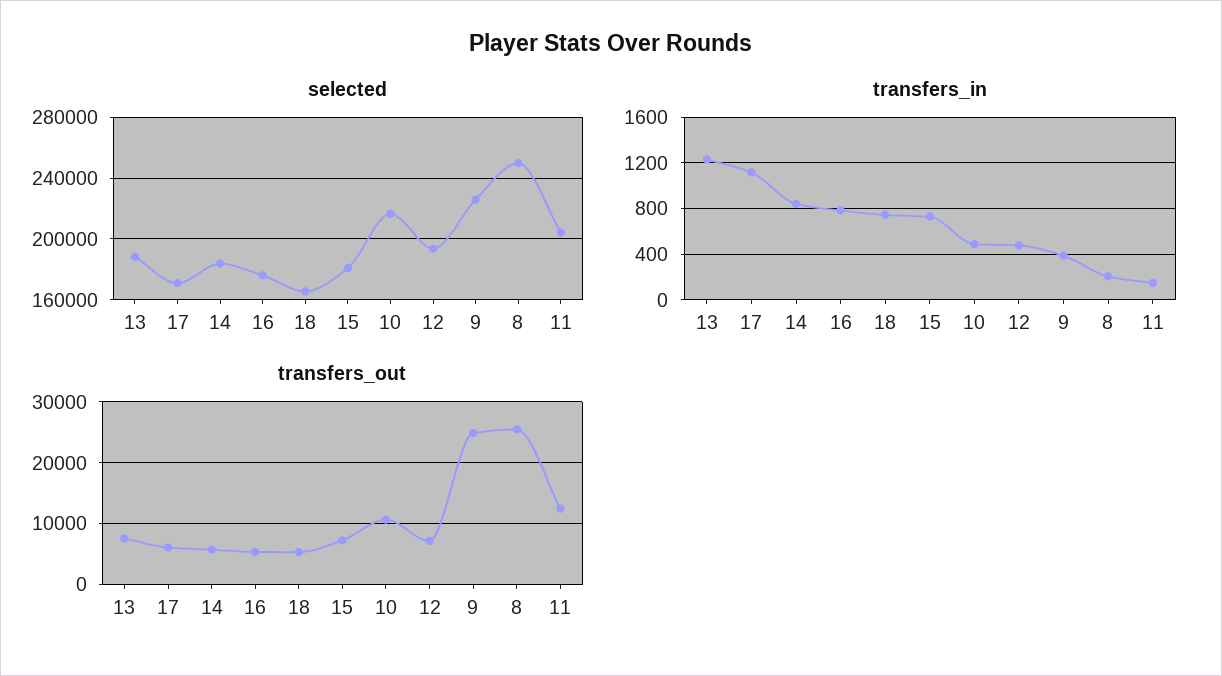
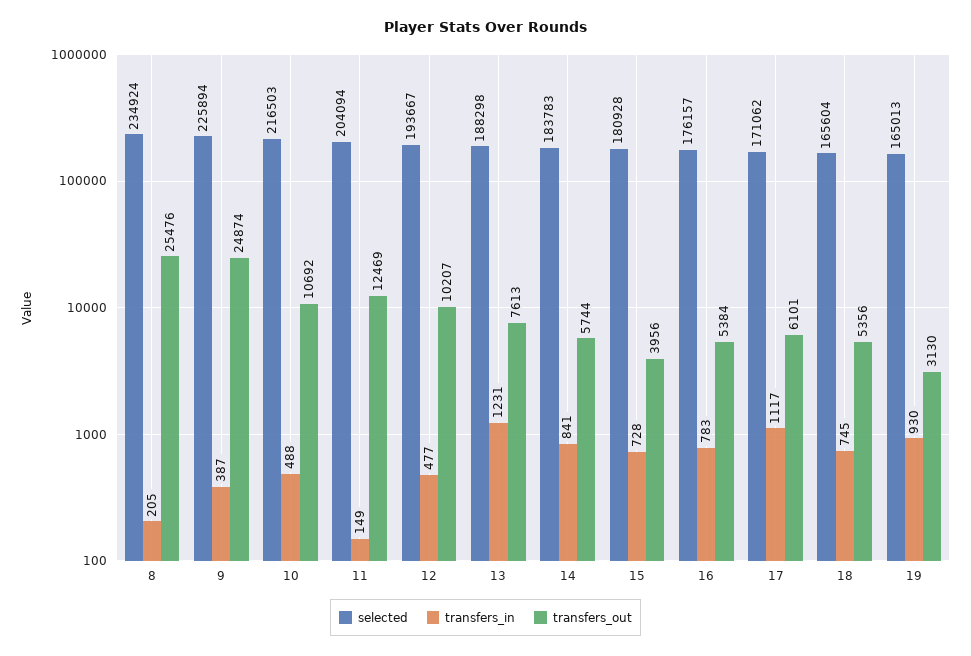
  {
    "selected": {
      "13": 188298,
      "17": 171062,
      "14": 183783,
      "16": 176157,
      "18": 165604,
      "15": 180928,
      "10": 216503,
      "12": 193667,
      "9": 225894,
-     "8": 250000,
+     "8": 234924,
-     "11": 204094
+     "11": 204094,
+     "19": 165013
    },
    "transfers_in": {
      "13": 1231,
      "17": 1117,
      "14": 841,
      "16": 783,
      "18": 745,
      "15": 728,
      "10": 488,
      "12": 477,
      "9": 387,
      "8": 205,
-     "11": 149
+     "11": 149,
+     "19": 930
    },
    "transfers_out": {
      "13": 7613,
      "17": 6101,
      "14": 5744,
      "16": 5384,
      "18": 5356,
-     "15": 7000,
+     "15": 3956,
      "10": 10692,
-     "12": 7000,
+     "12": 10207,
      "9": 24874,
      "8": 25476,
-     "11": 12469
+     "11": 12469,
+     "19": 3130
    }
  }

